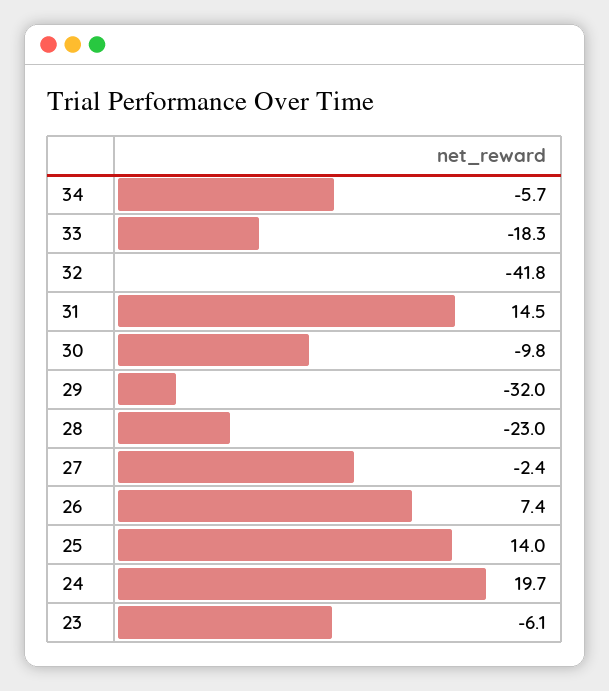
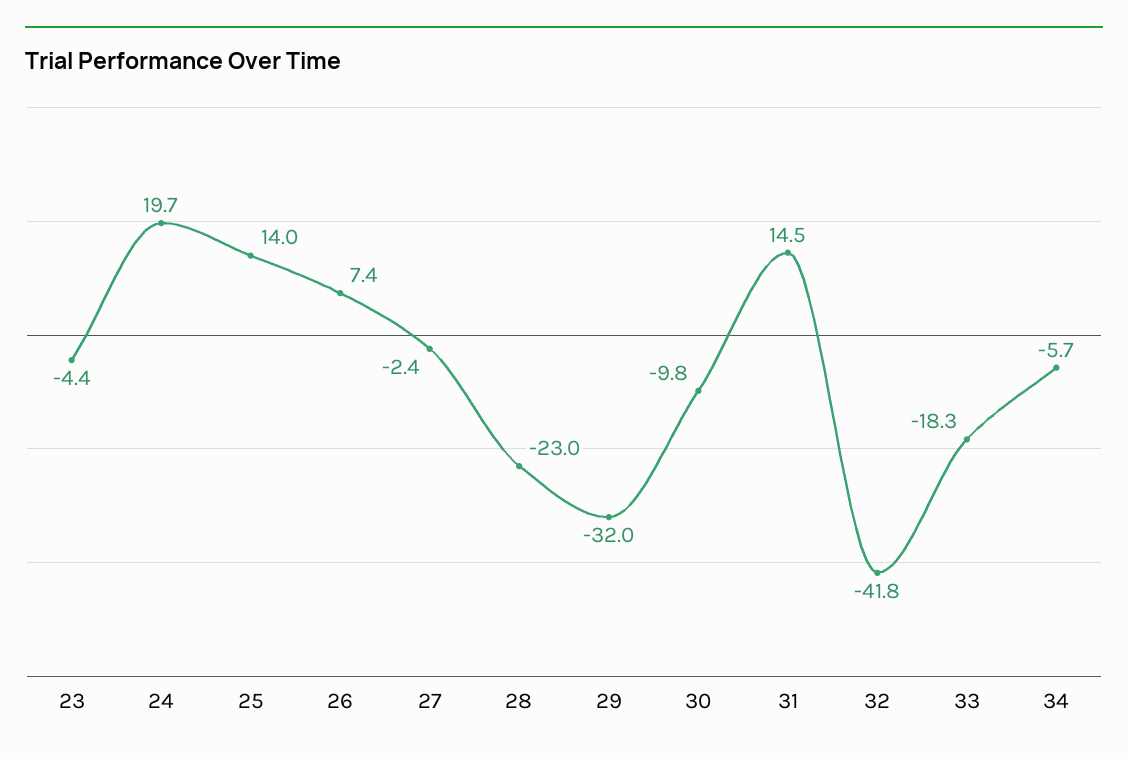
  {
    "34": -5.7,
    "33": -18.3,
    "32": -41.8,
    "31": 14.5,
    "30": -9.8,
    "29": -32,
    "28": -23,
    "27": -2.4,
    "26": 7.4,
    "25": 14,
    "24": 19.7,
-   "23": -6.1
+   "23": -4.4
  }

